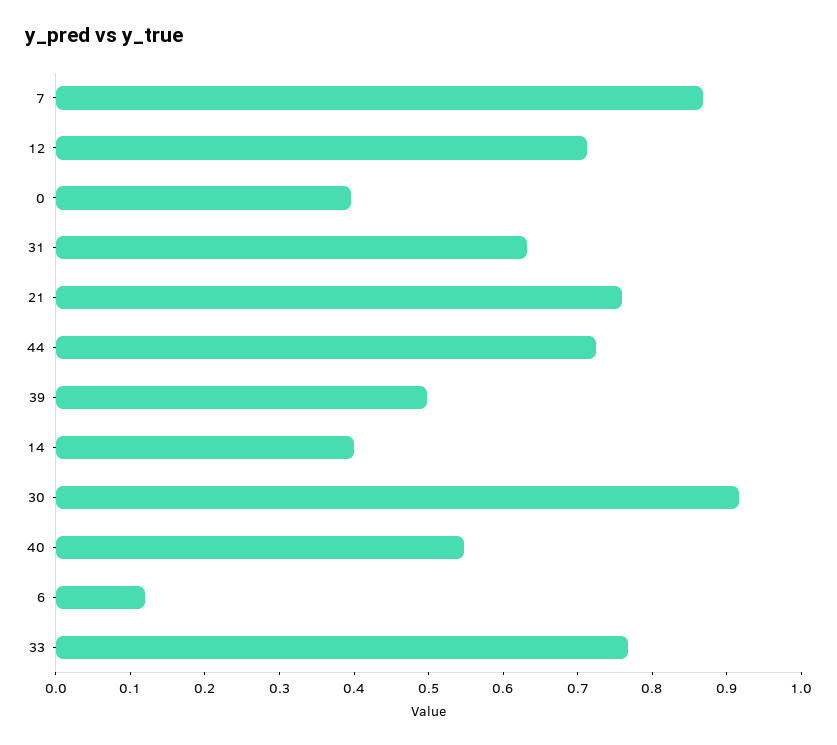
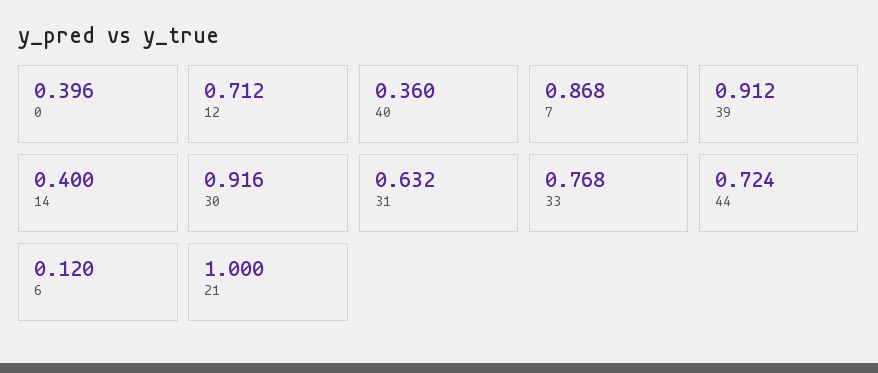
  {
    "7": 0.868,
    "12": 0.712,
    "0": 0.396,
    "31": 0.632,
-   "21": 0.76,
+   "21": 1,
    "44": 0.724,
-   "39": 0.5,
+   "39": 0.912,
    "14": 0.4,
    "30": 0.916,
-   "40": 0.54,
+   "40": 0.36,
    "6": 0.12,
    "33": 0.768
  }

